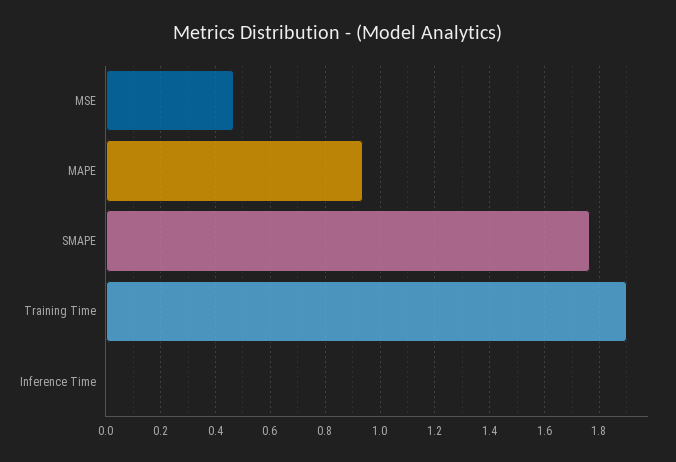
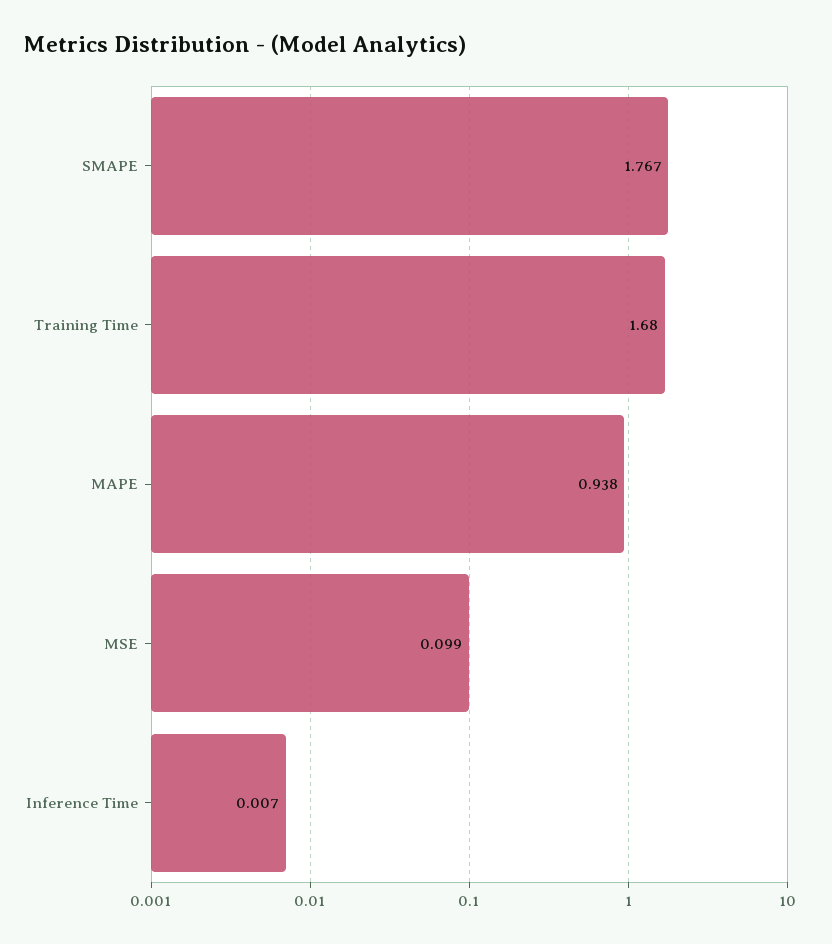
  {
-   "MSE": 0.475,
+   "MSE": 0.099,
    "MAPE": 0.938,
    "SMAPE": 1.767,
-   "Training Time": 1.9,
+   "Training Time": 1.68,
    "Inference Time": 0.007
  }

